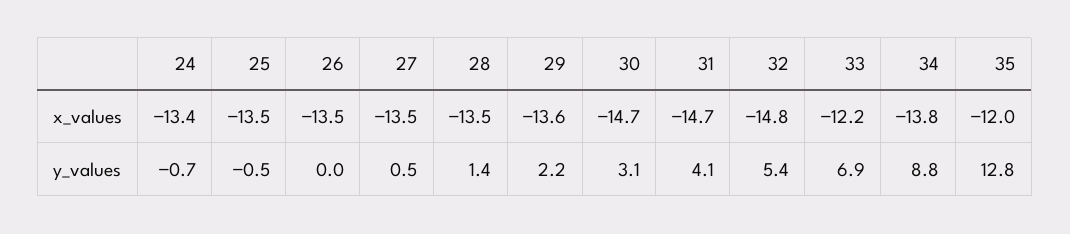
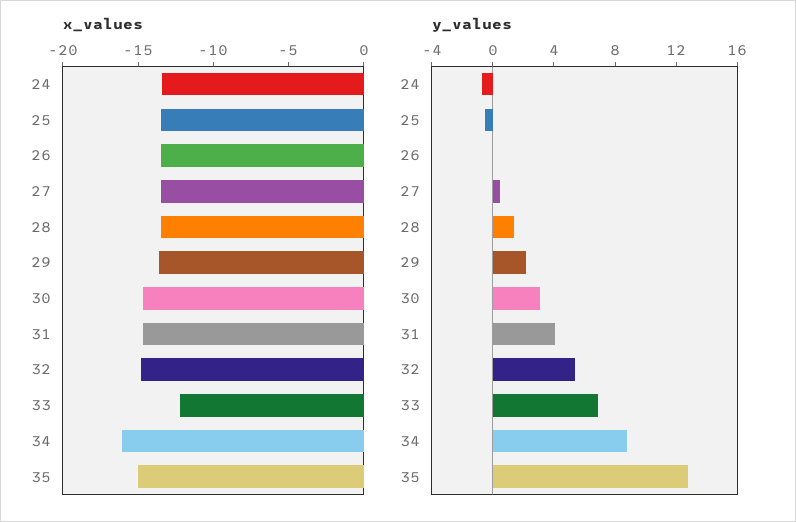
  {
    "x_values": {
      "24": -13.4,
      "25": -13.5,
      "26": -13.5,
      "27": -13.5,
      "28": -13.5,
      "29": -13.6,
      "30": -14.7,
      "31": -14.7,
      "32": -14.8,
      "33": -12.2,
-     "34": -13.8,
+     "34": -16,
-     "35": -12
+     "35": -15
    },
    "y_values": {
      "24": -0.7,
      "25": -0.5,
      "26": 0,
      "27": 0.5,
      "28": 1.4,
      "29": 2.2,
      "30": 3.1,
      "31": 4.1,
      "32": 5.4,
      "33": 6.9,
      "34": 8.8,
      "35": 12.8
    }
  }

